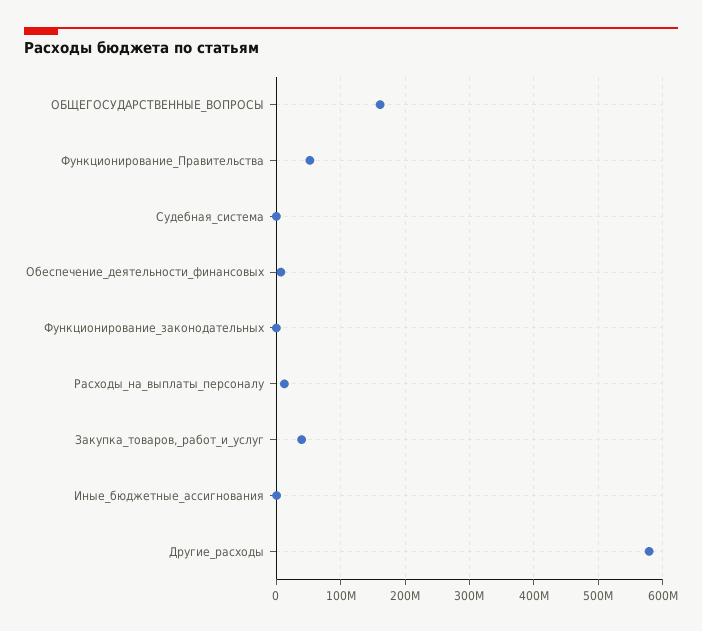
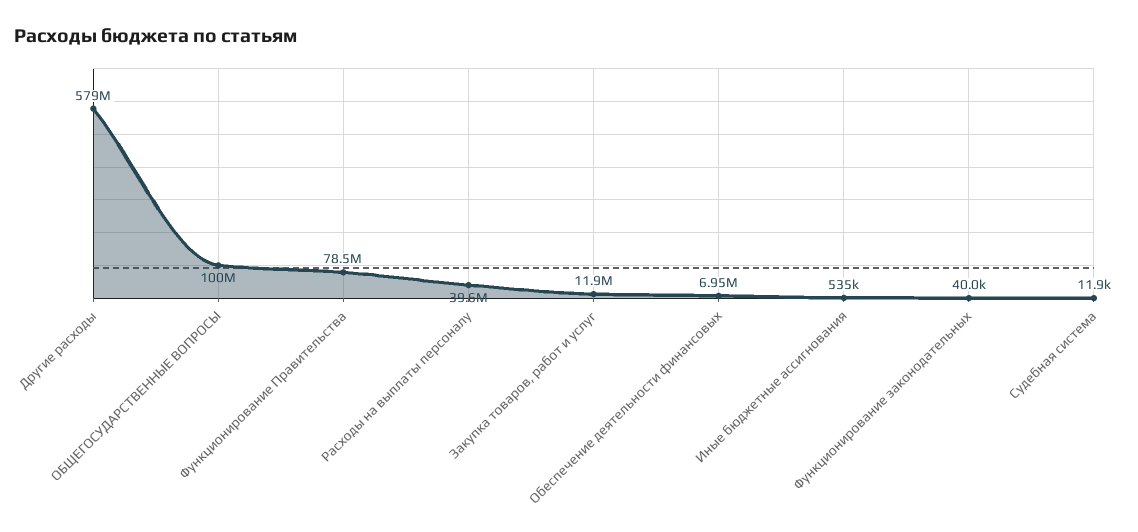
  {
-   "ОБЩЕГОСУДАРСТВЕННЫЕ_ВОПРОСЫ": 160000000,
+   "ОБЩЕГОСУДАРСТВЕННЫЕ_ВОПРОСЫ": 100000000,
-   "Функционирование_Правительства": 50000000,
+   "Функционирование_Правительства": 78500000,
    "Судебная_система": 11900,
    "Обеспечение_деятельности_финансовых": 6950000,
    "Функционирование_законодательных": 40000,
-   "Расходы_на_выплаты_персоналу": 10000000,
+   "Расходы_на_выплаты_персоналу": 39600000,
-   "Закупка_товаров,_работ_и_услуг": 40000000,
+   "Закупка_товаров,_работ_и_услуг": 11900000,
    "Иные_бюджетные_ассигнования": 535000,
    "Другие_расходы": 579000000
  }

